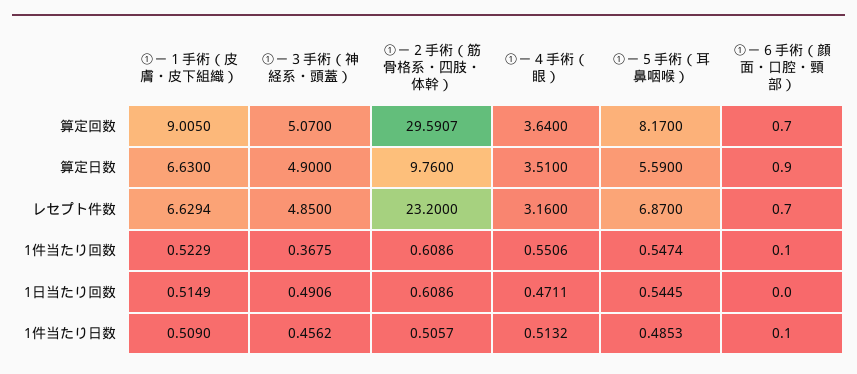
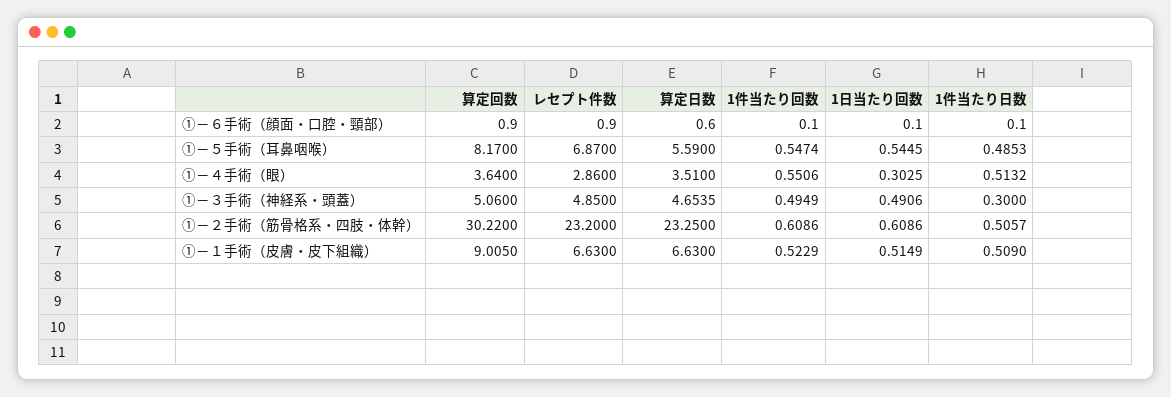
  {
    "①－１手術（皮膚・皮下組織）": {
      "算定回数": 9.005,
      "算定日数": 6.63,
-     "レセプト件数": 6.6294,
+     "レセプト件数": 6.63,
      "1件当たり回数": 0.5229,
      "1日当たり回数": 0.5149,
      "1件当たり日数": 0.509
    },
    "①－３手術（神経系・頭蓋）": {
-     "算定回数": 5.07,
+     "算定回数": 5.06,
-     "算定日数": 4.9,
+     "算定日数": 4.6535,
      "レセプト件数": 4.85,
-     "1件当たり回数": 0.3675,
+     "1件当たり回数": 0.4949,
      "1日当たり回数": 0.4906,
-     "1件当たり日数": 0.4562
+     "1件当たり日数": 0.3
    },
    "①－２手術（筋骨格系・四肢・体幹）": {
-     "算定回数": 29.5907,
+     "算定回数": 30.22,
-     "算定日数": 9.76,
+     "算定日数": 23.25,
      "レセプト件数": 23.2,
      "1件当たり回数": 0.6086,
      "1日当たり回数": 0.6086,
      "1件当たり日数": 0.5057
    },
    "①－４手術（眼）": {
      "算定回数": 3.64,
      "算定日数": 3.51,
-     "レセプト件数": 3.16,
+     "レセプト件数": 2.86,
      "1件当たり回数": 0.5506,
-     "1日当たり回数": 0.4711,
+     "1日当たり回数": 0.3025,
      "1件当たり日数": 0.5132
    },
    "①－５手術（耳鼻咽喉）": {
      "算定回数": 8.17,
      "算定日数": 5.59,
      "レセプト件数": 6.87,
      "1件当たり回数": 0.5474,
      "1日当たり回数": 0.5445,
      "1件当たり日数": 0.4853
    },
    "①－６手術（顔面・口腔・頸部）": {
-     "算定回数": 0.7,
+     "算定回数": 0.9,
-     "算定日数": 0.9,
+     "算定日数": 0.6,
-     "レセプト件数": 0.7,
+     "レセプト件数": 0.9,
      "1件当たり回数": 0.1,
-     "1日当たり回数": 0,
+     "1日当たり回数": 0.1,
      "1件当たり日数": 0.1
    }
  }

